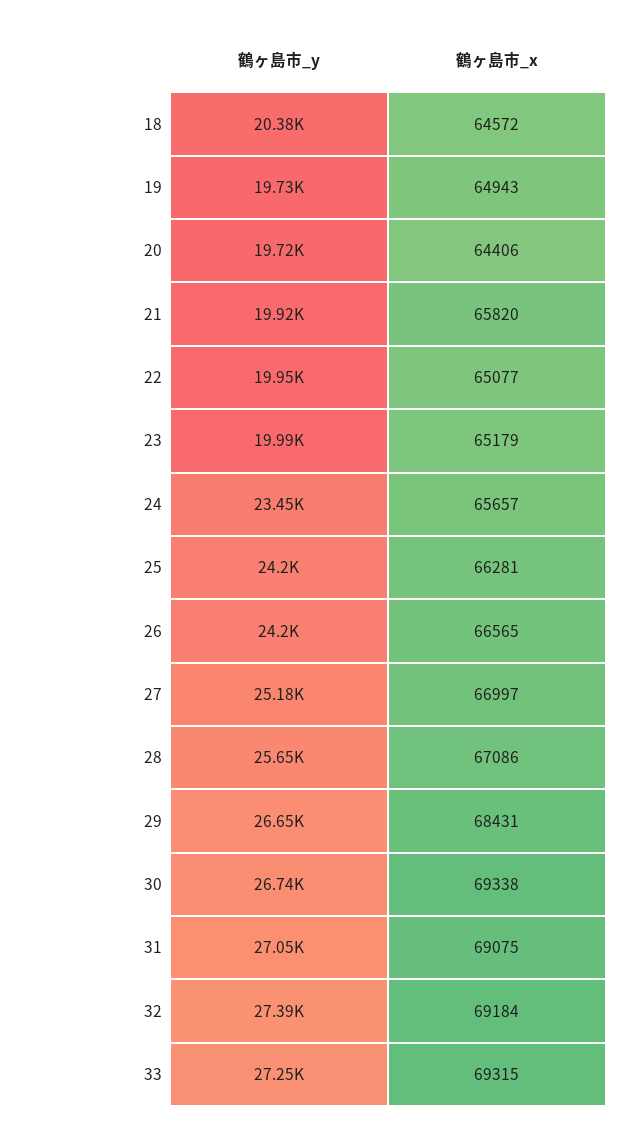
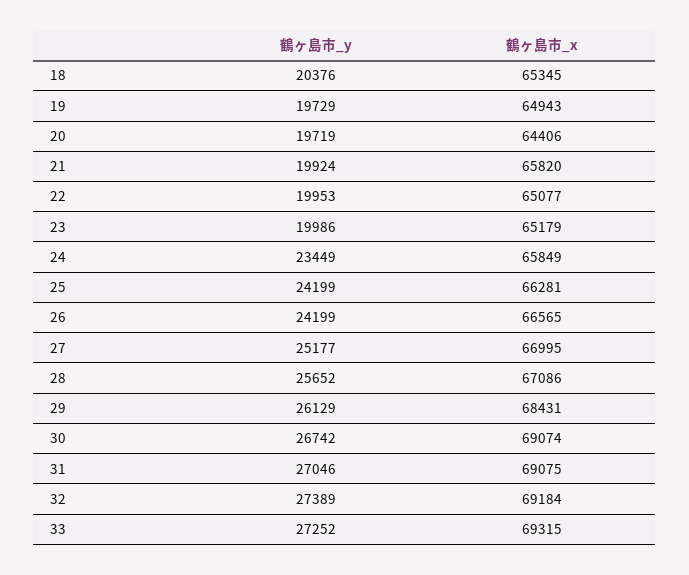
  {
    "鶴ヶ島市_y": {
      "18": 20376,
      "19": 19729,
      "20": 19719,
      "21": 19924,
      "22": 19953,
      "23": 19986,
      "24": 23449,
      "25": 24199,
      "26": 24199,
      "27": 25177,
      "28": 25652,
-     "29": 26650,
+     "29": 26129,
      "30": 26742,
      "31": 27046,
      "32": 27389,
      "33": 27252
    },
    "鶴ヶ島市_x": {
-     "18": 64572,
+     "18": 65345,
      "19": 64943,
      "20": 64406,
      "21": 65820,
      "22": 65077,
      "23": 65179,
-     "24": 65657,
+     "24": 65849,
      "25": 66281,
      "26": 66565,
-     "27": 66997,
+     "27": 66995,
      "28": 67086,
      "29": 68431,
-     "30": 69338,
+     "30": 69074,
      "31": 69075,
      "32": 69184,
      "33": 69315
    }
  }

